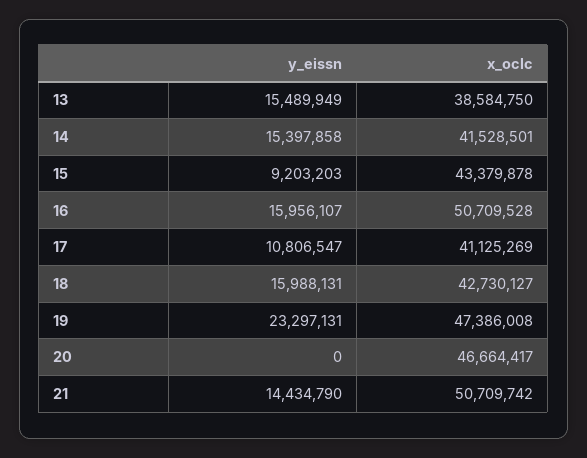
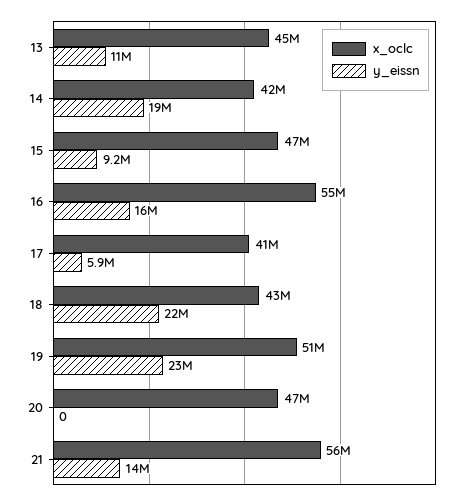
  {
    "y_eissn": {
-     "13": 15489949,
+     "13": 11000000,
-     "14": 15397858,
+     "14": 19000000,
      "15": 9203203,
      "16": 15956107,
-     "17": 10806547,
+     "17": 5900000,
-     "18": 15988131,
+     "18": 22000000,
      "19": 23297131,
      "20": 0,
      "21": 14434790
    },
    "x_oclc": {
-     "13": 38584750,
+     "13": 45000000,
      "14": 41528501,
-     "15": 43379878,
+     "15": 47000000,
-     "16": 50709528,
+     "16": 55000000,
      "17": 41125269,
      "18": 42730127,
-     "19": 47386008,
+     "19": 51000000,
      "20": 46664417,
-     "21": 50709742
+     "21": 56000000
    }
  }

